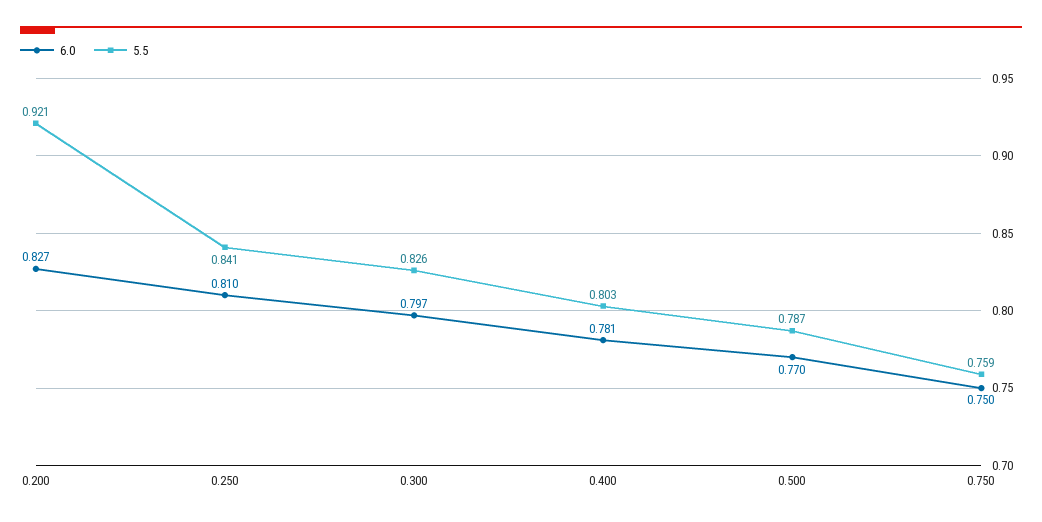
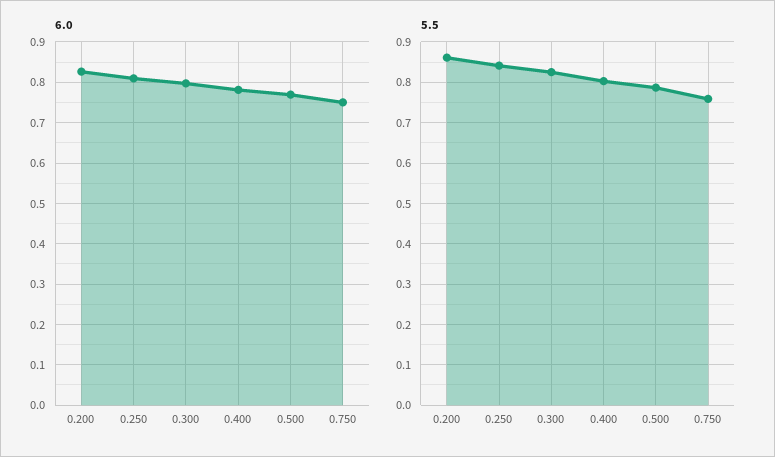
  {
    "6.0": {
      "0.200": 0.827,
      "0.250": 0.81,
      "0.300": 0.797,
      "0.400": 0.781,
      "0.500": 0.77,
      "0.750": 0.75
    },
    "5.5": {
-     "0.200": 0.921,
+     "0.200": 0.86,
      "0.250": 0.841,
      "0.300": 0.826,
      "0.400": 0.803,
      "0.500": 0.787,
      "0.750": 0.759
    }
  }

